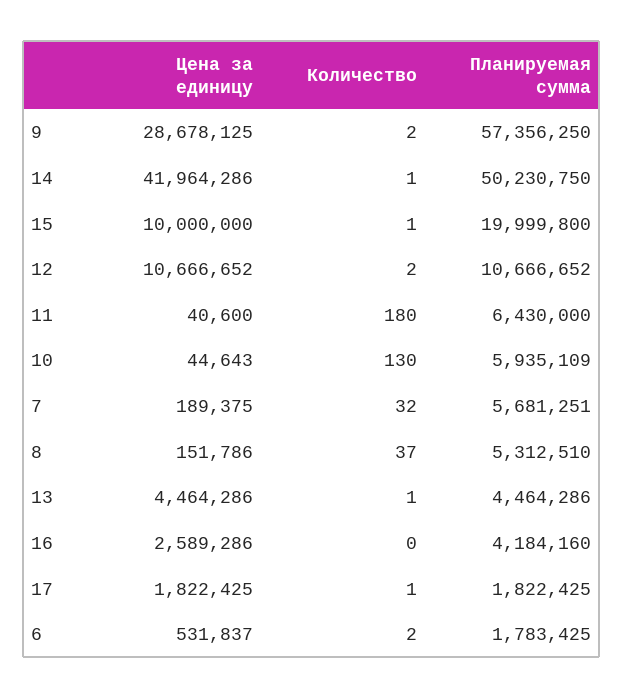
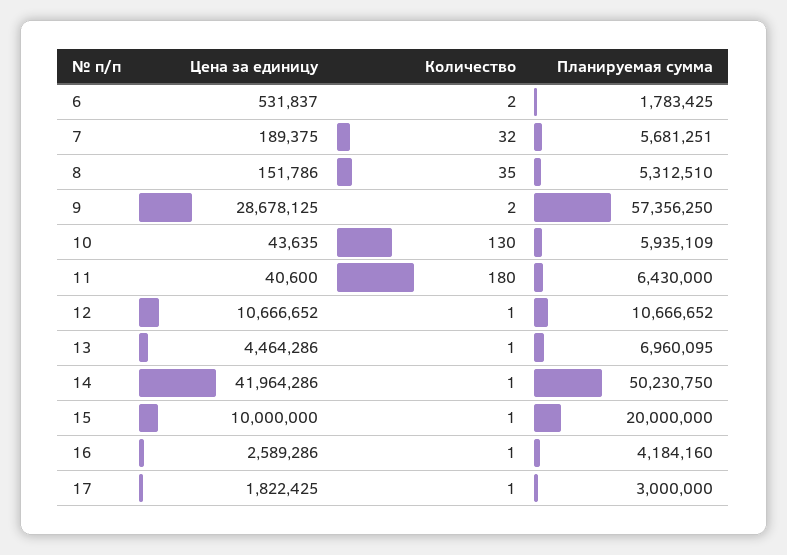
  {
    "Цена за единицу": {
      "9": 28678125,
      "14": 41964286,
      "15": 10000000,
      "12": 10666652,
      "11": 40600,
-     "10": 44643,
+     "10": 43635,
      "7": 189375,
      "8": 151786,
      "13": 4464286,
      "16": 2589286,
      "17": 1822425,
      "6": 531837
    },
    "Количество": {
      "9": 2,
      "14": 1,
      "15": 1,
-     "12": 2,
+     "12": 1,
      "11": 180,
      "10": 130,
      "7": 32,
-     "8": 37,
+     "8": 35,
      "13": 1,
-     "16": 0,
+     "16": 1,
      "17": 1,
      "6": 2
    },
    "Планируемая сумма": {
      "9": 57356250,
      "14": 50230750,
-     "15": 19999800,
+     "15": 20000000,
      "12": 10666652,
      "11": 6430000,
      "10": 5935109,
      "7": 5681251,
      "8": 5312510,
-     "13": 4464286,
+     "13": 6960095,
      "16": 4184160,
-     "17": 1822425,
+     "17": 3000000,
      "6": 1783425
    }
  }

